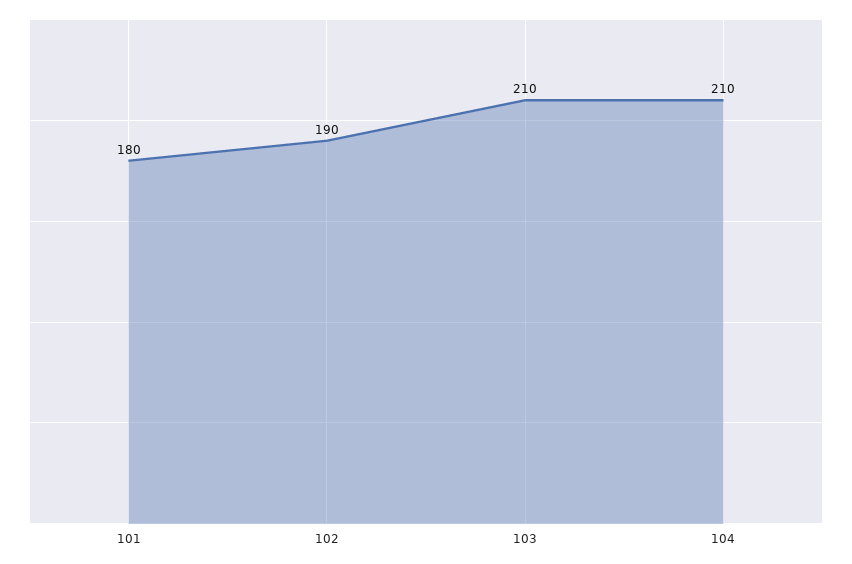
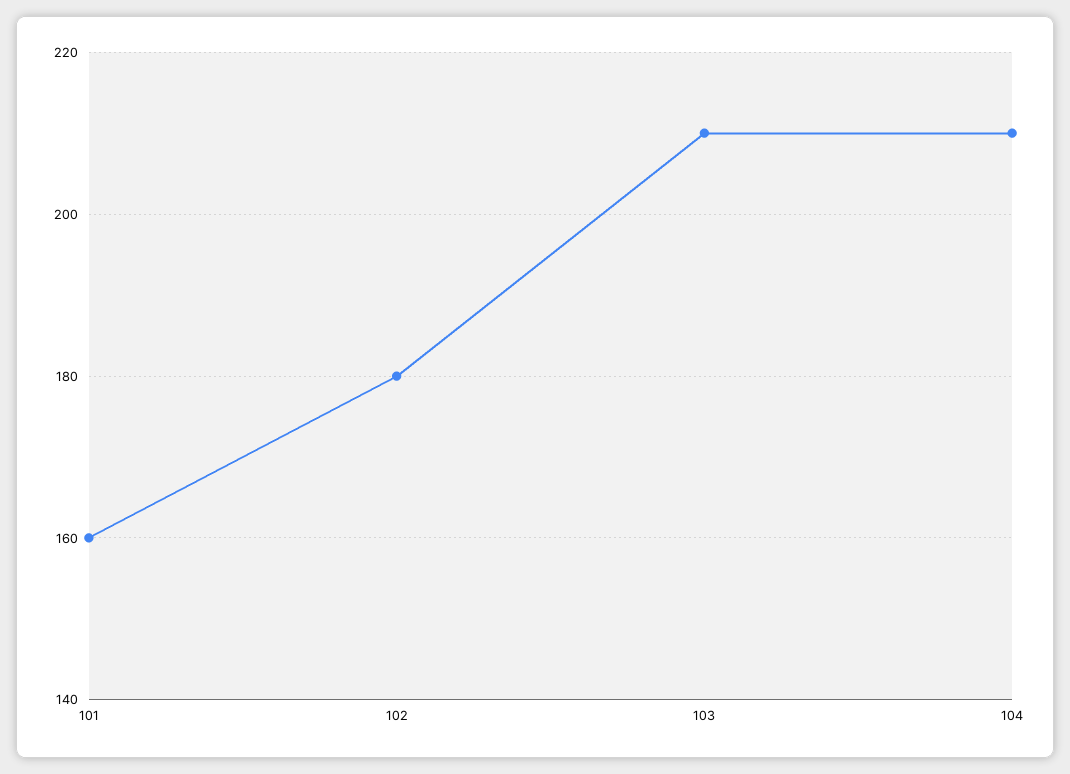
  {
-   "101": 180,
+   "101": 160,
-   "102": 190,
+   "102": 180,
    "103": 210,
    "104": 210
  }

